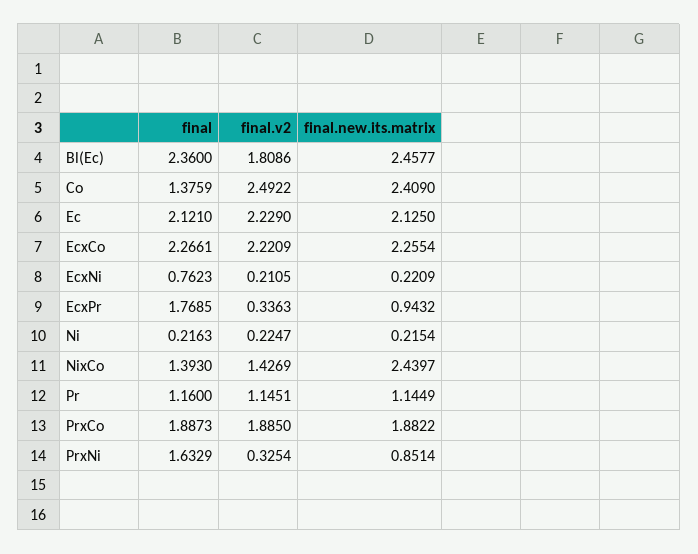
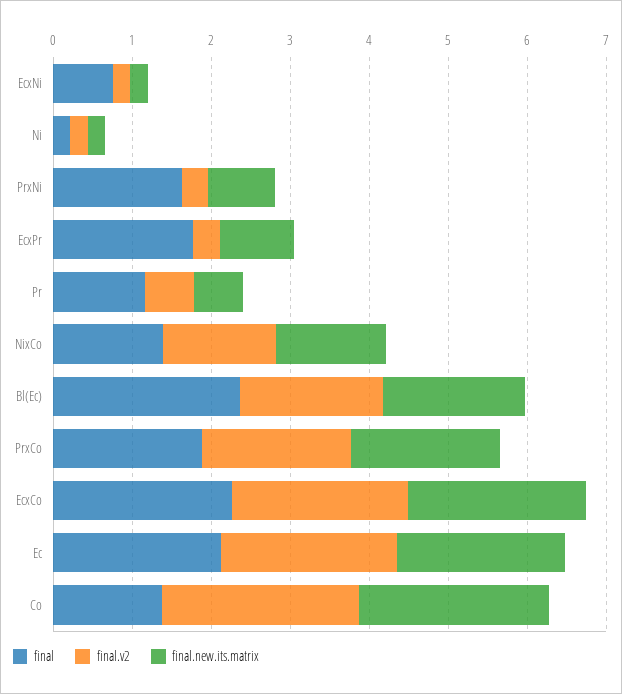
  {
    "final": {
      "Bl(Ec)": 2.36,
      "Co": 1.3759,
      "Ec": 2.121,
      "EcxCo": 2.2661,
      "EcxNi": 0.7623,
      "EcxPr": 1.7685,
      "Ni": 0.2163,
      "NixCo": 1.393,
      "Pr": 1.16,
      "PrxCo": 1.8873,
      "PrxNi": 1.6329
    },
    "final.v2": {
      "Bl(Ec)": 1.8086,
      "Co": 2.4922,
      "Ec": 2.229,
      "EcxCo": 2.2209,
      "EcxNi": 0.2105,
      "EcxPr": 0.3363,
      "Ni": 0.2247,
      "NixCo": 1.4269,
-     "Pr": 1.1451,
+     "Pr": 0.6,
      "PrxCo": 1.885,
      "PrxNi": 0.3254
    },
    "final.new.its.matrix": {
-     "Bl(Ec)": 2.4577,
+     "Bl(Ec)": 1.8,
      "Co": 2.409,
      "Ec": 2.125,
      "EcxCo": 2.2554,
      "EcxNi": 0.2209,
      "EcxPr": 0.9432,
      "Ni": 0.2154,
-     "NixCo": 2.4397,
+     "NixCo": 1.4,
-     "Pr": 1.1449,
+     "Pr": 0.6,
      "PrxCo": 1.8822,
      "PrxNi": 0.8514
    }
  }

